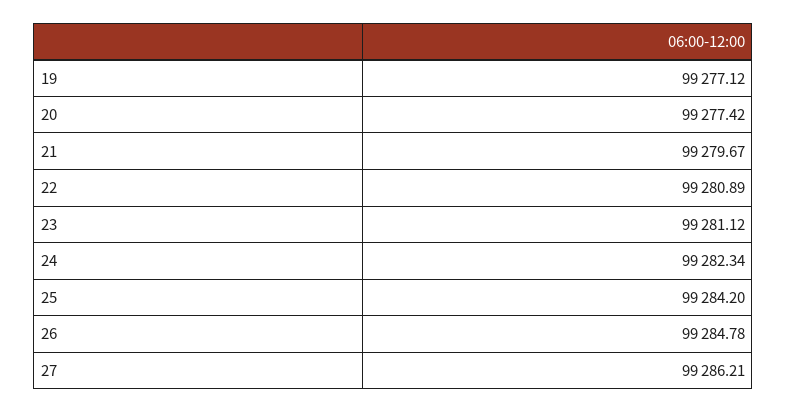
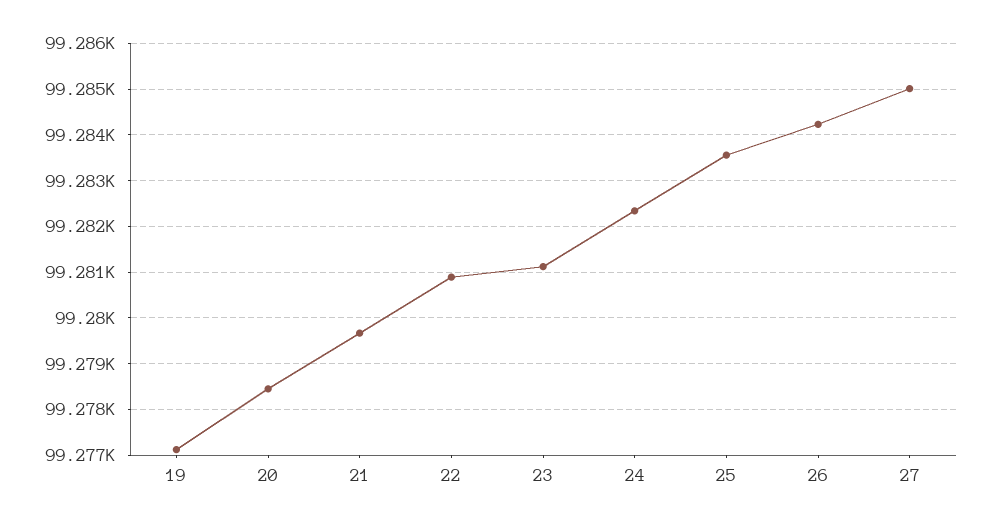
  {
    "19": 99277.12,
-   "20": 99277.42,
+   "20": 99278.4,
    "21": 99279.67,
    "22": 99280.89,
    "23": 99281.12,
    "24": 99282.34,
-   "25": 99284.2,
+   "25": 99283.6,
-   "26": 99284.78,
+   "26": 99284.2,
-   "27": 99286.21
+   "27": 99285
  }

